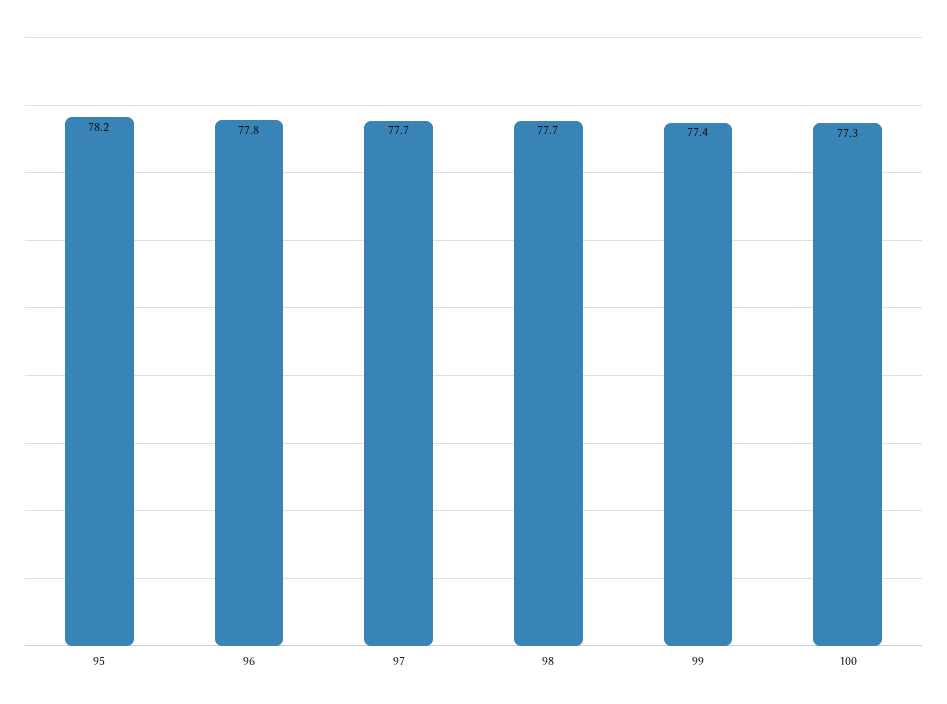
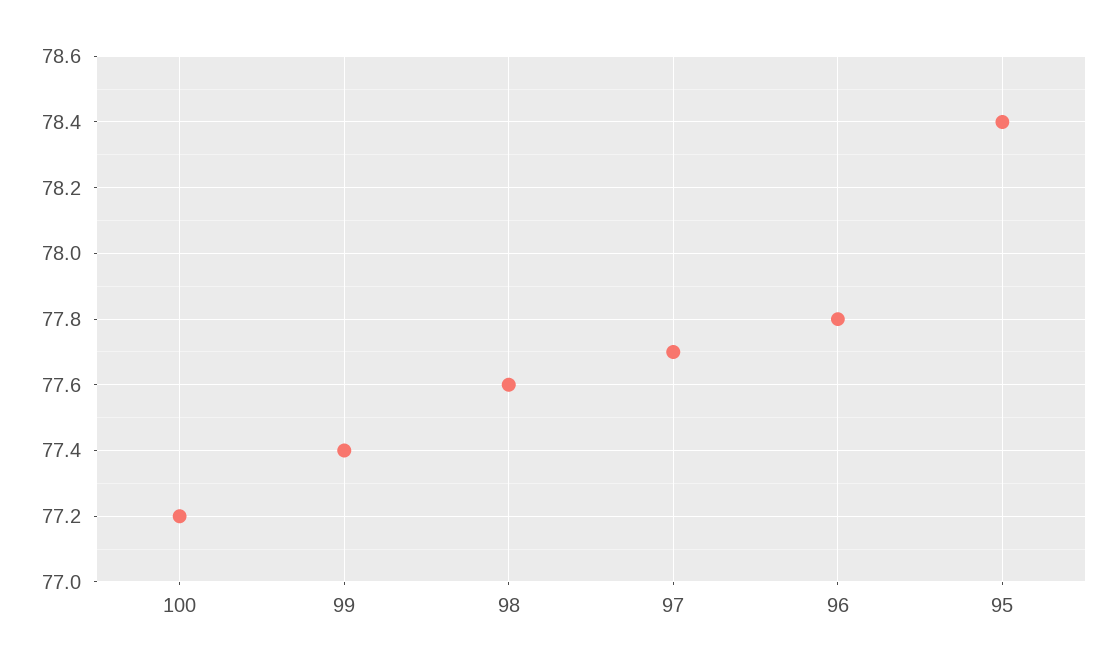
  {
-   "95": 78.2,
+   "95": 78.4,
    "96": 77.8,
    "97": 77.7,
-   "98": 77.7,
+   "98": 77.6,
    "99": 77.4,
-   "100": 77.3
+   "100": 77.2
  }

